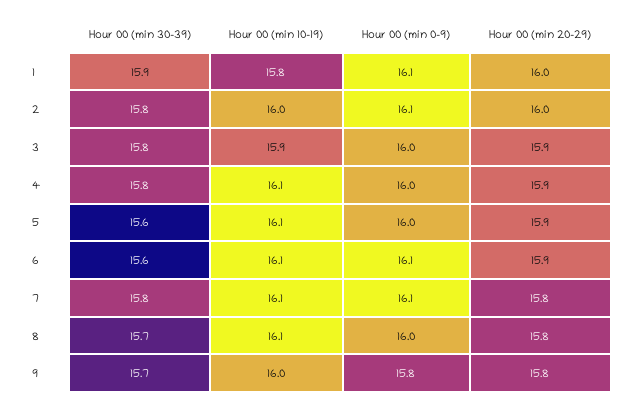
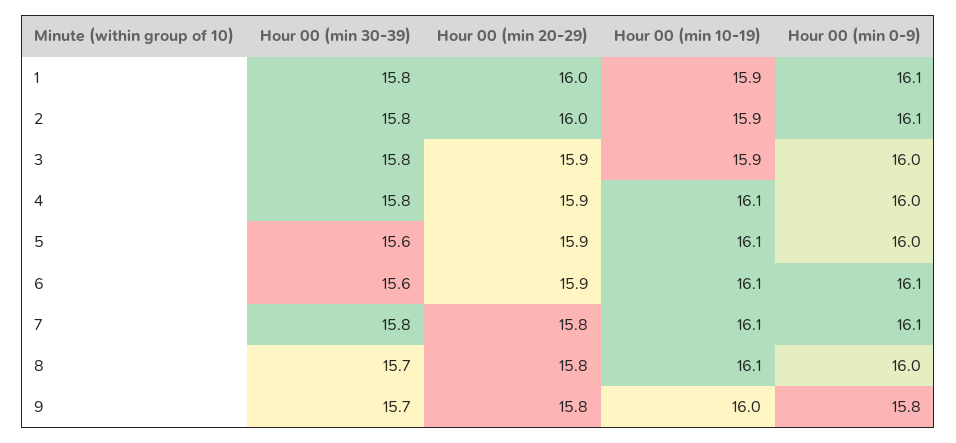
  {
    "Hour 00 (min 30-39)": {
-     "1": 15.9,
+     "1": 15.8,
      "2": 15.8,
      "3": 15.8,
      "4": 15.8,
      "5": 15.6,
      "6": 15.6,
      "7": 15.8,
      "8": 15.7,
      "9": 15.7
    },
    "Hour 00 (min 10-19)": {
-     "1": 15.8,
+     "1": 15.9,
-     "2": 16,
+     "2": 15.9,
      "3": 15.9,
      "4": 16.1,
      "5": 16.1,
      "6": 16.1,
      "7": 16.1,
      "8": 16.1,
      "9": 16
    },
    "Hour 00 (min 0-9)": {
      "1": 16.1,
      "2": 16.1,
      "3": 16,
      "4": 16,
      "5": 16,
      "6": 16.1,
      "7": 16.1,
      "8": 16,
      "9": 15.8
    },
    "Hour 00 (min 20-29)": {
      "1": 16,
      "2": 16,
      "3": 15.9,
      "4": 15.9,
      "5": 15.9,
      "6": 15.9,
      "7": 15.8,
      "8": 15.8,
      "9": 15.8
    }
  }

